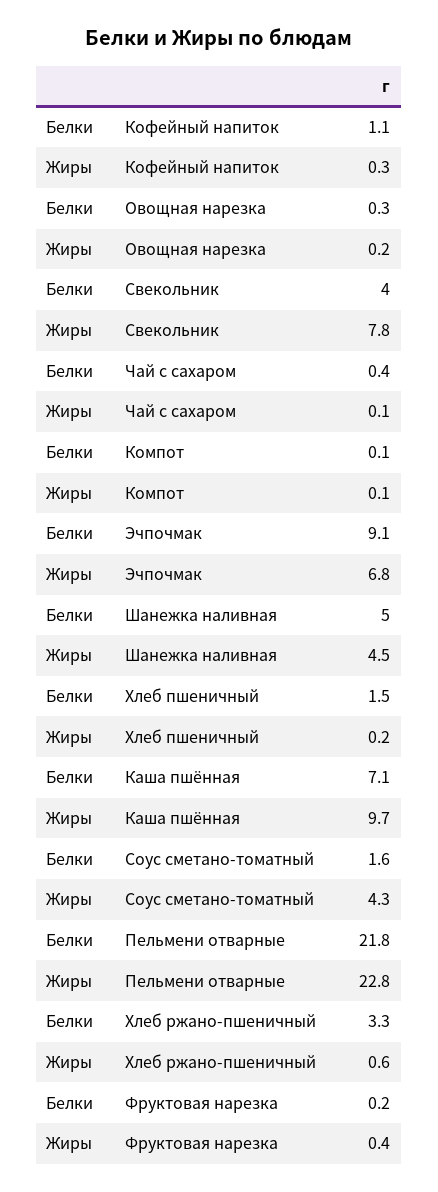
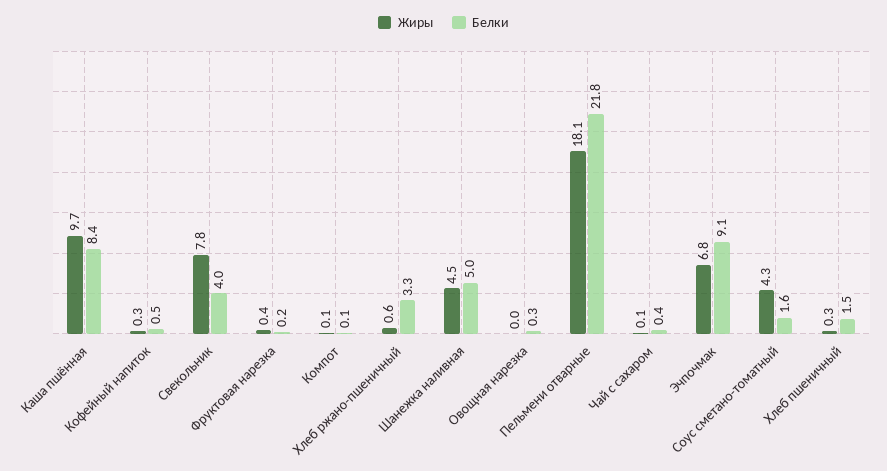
  {
    "Белки": {
-     "Кофейный напиток": 1.1,
+     "Кофейный напиток": 0.5,
      "Овощная нарезка": 0.3,
      "Свекольник": 4,
      "Чай с сахаром": 0.4,
      "Компот": 0.1,
      "Эчпочмак": 9.1,
      "Шанежка наливная": 5,
      "Хлеб пшеничный": 1.5,
-     "Каша пшённая": 7.1,
+     "Каша пшённая": 8.4,
      "Соус сметано-томатный": 1.6,
      "Пельмени отварные": 21.8,
      "Хлеб ржано-пшеничный": 3.3,
      "Фруктовая нарезка": 0.2
    },
    "Жиры": {
      "Кофейный напиток": 0.3,
-     "Овощная нарезка": 0.2,
+     "Овощная нарезка": 0,
      "Свекольник": 7.8,
      "Чай с сахаром": 0.1,
      "Компот": 0.1,
      "Эчпочмак": 6.8,
      "Шанежка наливная": 4.5,
-     "Хлеб пшеничный": 0.2,
+     "Хлеб пшеничный": 0.3,
      "Каша пшённая": 9.7,
      "Соус сметано-томатный": 4.3,
-     "Пельмени отварные": 22.8,
+     "Пельмени отварные": 18.1,
      "Хлеб ржано-пшеничный": 0.6,
      "Фруктовая нарезка": 0.4
    }
  }

